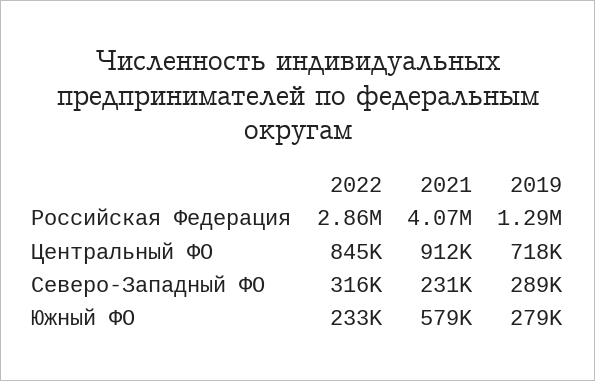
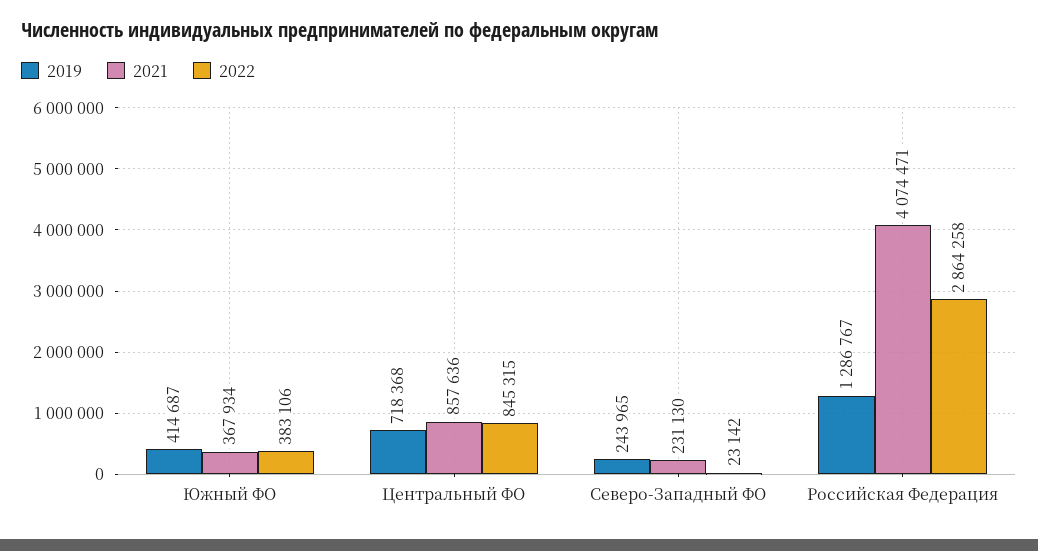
  {
    "2022": {
      "Российская Федерация": 2864258,
      "Центральный ФО": 845315,
-     "Северо-Западный ФО": 316000,
+     "Северо-Западный ФО": 23142,
-     "Южный ФО": 233000
+     "Южный ФО": 383106
    },
    "2021": {
      "Российская Федерация": 4074471,
-     "Центральный ФО": 912000,
+     "Центральный ФО": 857636,
      "Северо-Западный ФО": 231130,
-     "Южный ФО": 579000
+     "Южный ФО": 367934
    },
    "2019": {
      "Российская Федерация": 1286767,
      "Центральный ФО": 718368,
-     "Северо-Западный ФО": 289000,
+     "Северо-Западный ФО": 243965,
-     "Южный ФО": 279000
+     "Южный ФО": 414687
    }
  }

